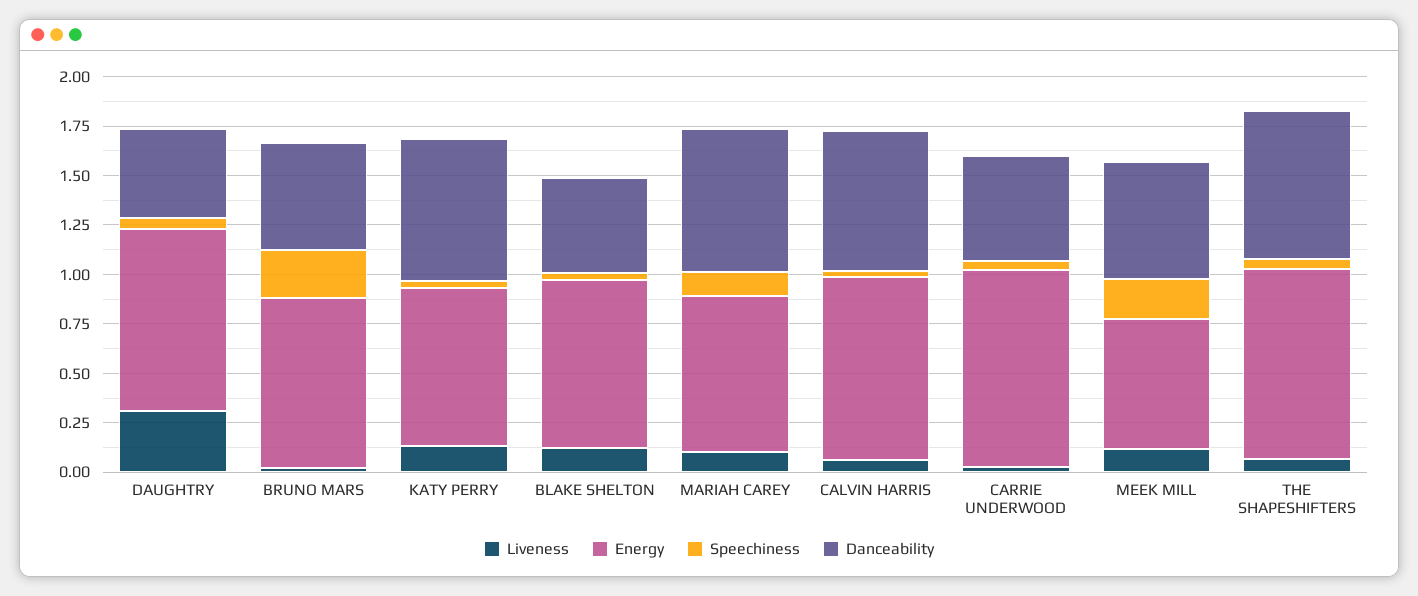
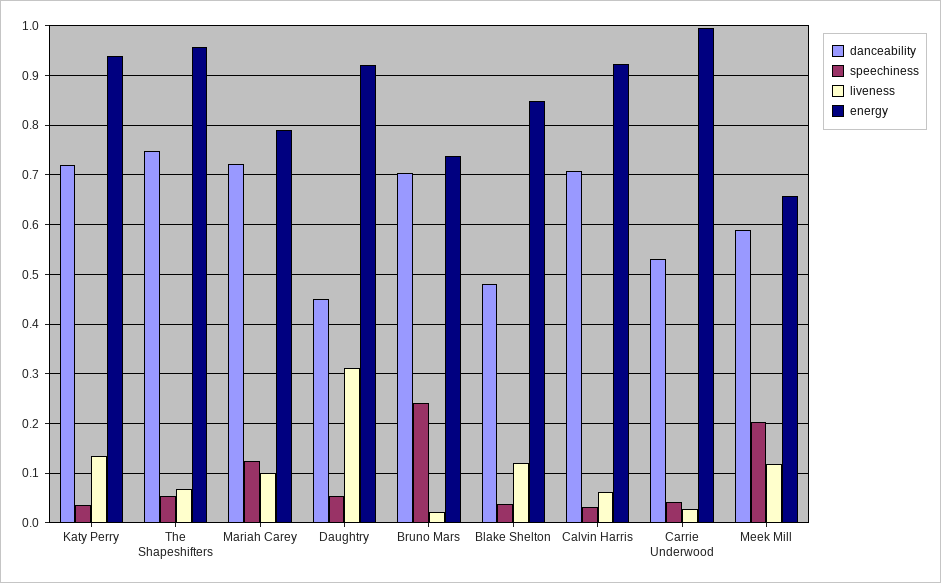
  {
    "Liveness": {
      "DAUGHTRY": 0.32,
      "BRUNO MARS": 0.02,
      "KATY PERRY": 0.14,
      "BLAKE SHELTON": 0.12,
      "MARIAH CAREY": 0.1,
      "CALVIN HARRIS": 0.06,
      "CARRIE UNDERWOOD": 0.02,
      "MEEK MILL": 0.12,
      "THE SHAPESHIFTERS": 0.06
    },
    "Energy": {
      "DAUGHTRY": 0.92,
-     "BRUNO MARS": 0.85,
+     "BRUNO MARS": 0.74,
-     "KATY PERRY": 0.8,
+     "KATY PERRY": 0.94,
      "BLAKE SHELTON": 0.84,
      "MARIAH CAREY": 0.8,
      "CALVIN HARRIS": 0.92,
      "CARRIE UNDERWOOD": 1,
      "MEEK MILL": 0.66,
      "THE SHAPESHIFTERS": 0.96
    },
    "Speechiness": {
      "DAUGHTRY": 0.06,
      "BRUNO MARS": 0.24,
      "KATY PERRY": 0.04,
      "BLAKE SHELTON": 0.04,
      "MARIAH CAREY": 0.12,
      "CALVIN HARRIS": 0.04,
      "CARRIE UNDERWOOD": 0.04,
      "MEEK MILL": 0.2,
      "THE SHAPESHIFTERS": 0.06
    },
    "Danceability": {
      "DAUGHTRY": 0.46,
-     "BRUNO MARS": 0.55,
+     "BRUNO MARS": 0.7,
      "KATY PERRY": 0.72,
      "BLAKE SHELTON": 0.48,
      "MARIAH CAREY": 0.72,
      "CALVIN HARRIS": 0.7,
      "CARRIE UNDERWOOD": 0.54,
      "MEEK MILL": 0.58,
      "THE SHAPESHIFTERS": 0.74
    }
  }

